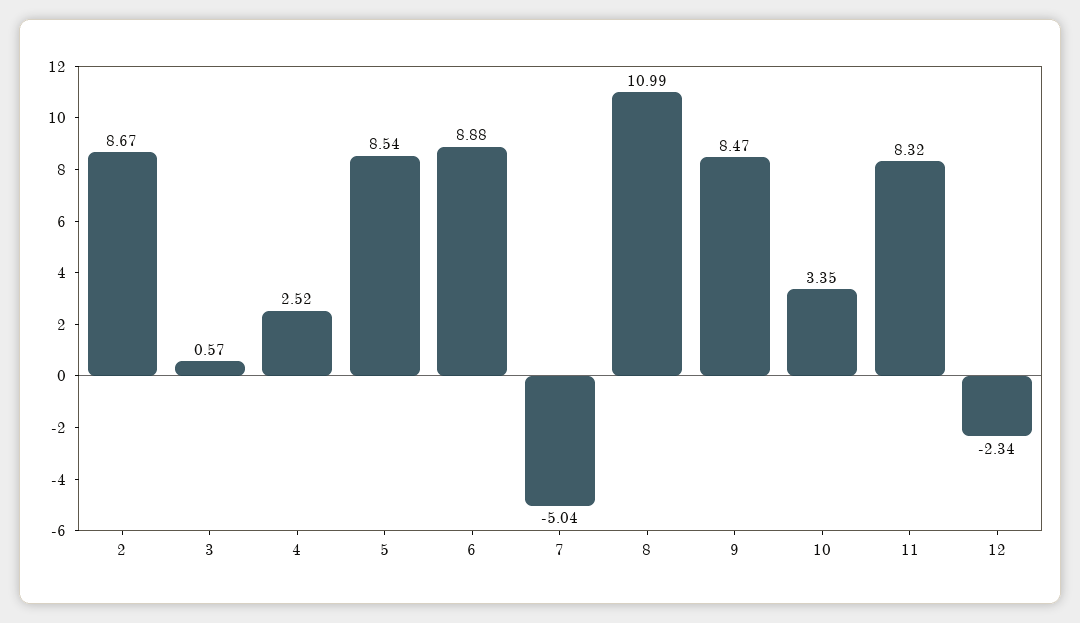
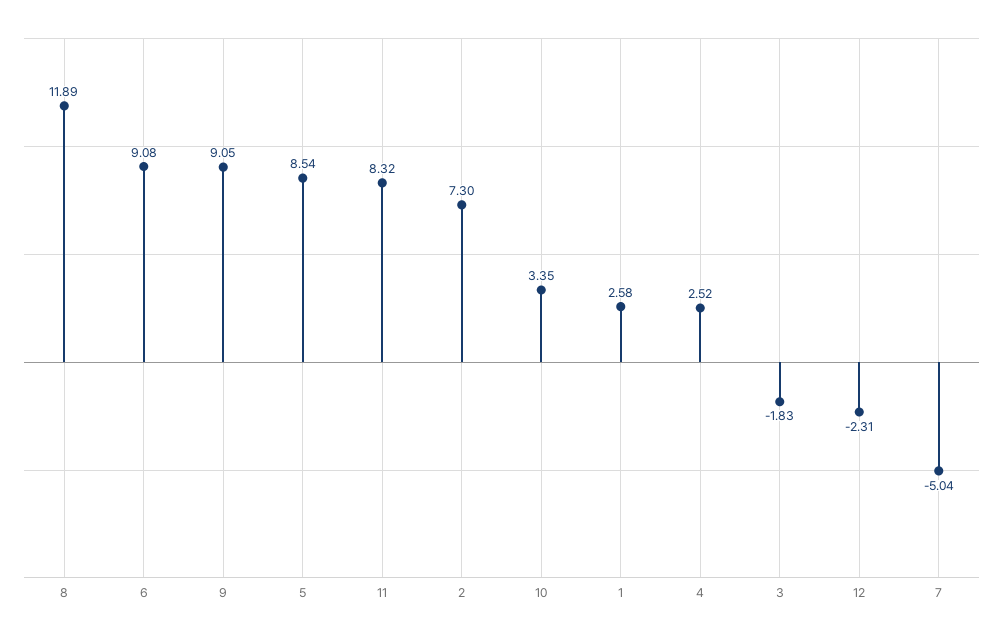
  {
-   "2": 8.67,
+   "2": 7.3,
-   "3": 0.57,
+   "3": -1.83,
    "4": 2.52,
    "5": 8.54,
-   "6": 8.88,
+   "6": 9.08,
    "7": -5.04,
-   "8": 10.99,
+   "8": 11.89,
-   "9": 8.47,
+   "9": 9.05,
    "10": 3.35,
    "11": 8.32,
-   "12": -2.34
+   "12": -2.31,
+   "1": 2.58
  }

